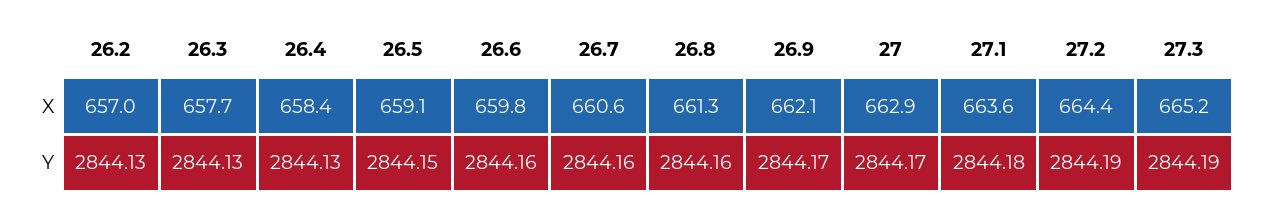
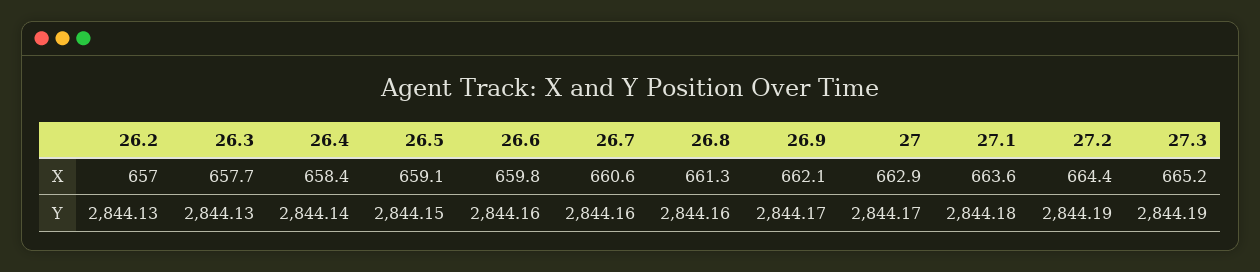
  {
    "26.2": {
      "X": 657,
      "Y": 2844.13
    },
    "26.3": {
      "X": 657.7,
      "Y": 2844.13
    },
    "26.4": {
      "X": 658.4,
-     "Y": 2844.13
+     "Y": 2844.14
    },
    "26.5": {
      "X": 659.1,
      "Y": 2844.15
    },
    "26.6": {
      "X": 659.8,
      "Y": 2844.16
    },
    "26.7": {
      "X": 660.6,
      "Y": 2844.16
    },
    "26.8": {
      "X": 661.3,
      "Y": 2844.16
    },
    "26.9": {
      "X": 662.1,
      "Y": 2844.17
    },
    "27": {
      "X": 662.9,
      "Y": 2844.17
    },
    "27.1": {
      "X": 663.6,
      "Y": 2844.18
    },
    "27.2": {
      "X": 664.4,
      "Y": 2844.19
    },
    "27.3": {
      "X": 665.2,
      "Y": 2844.19
    }
  }

